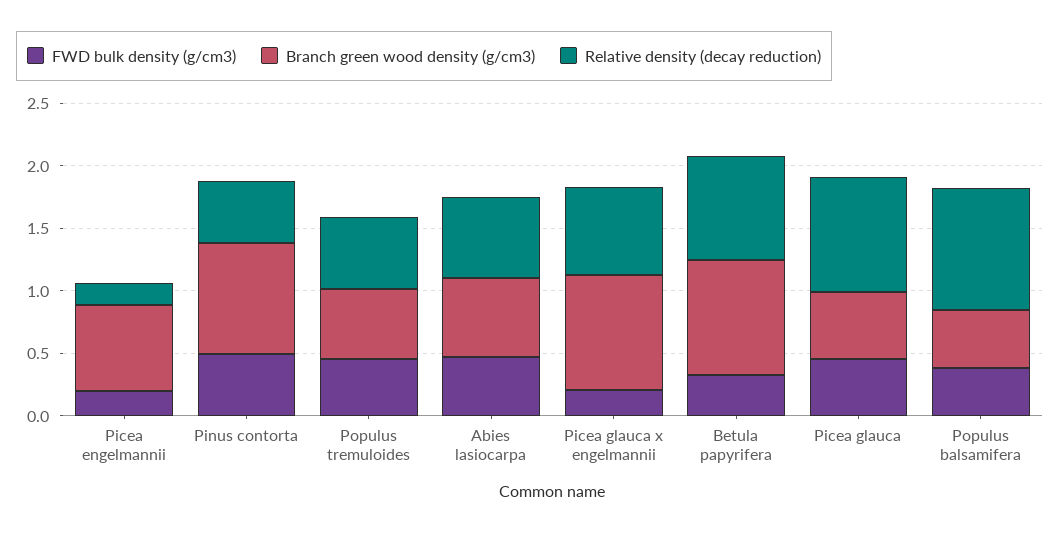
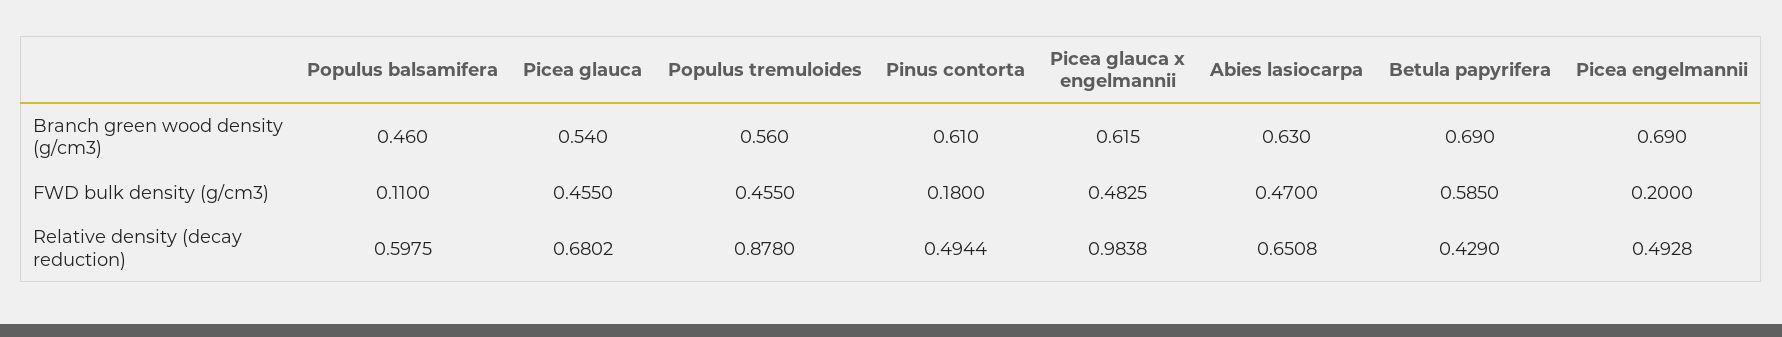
  {
    "FWD bulk density (g/cm3)": {
      "Picea engelmannii": 0.2,
-     "Pinus contorta": 0.5,
+     "Pinus contorta": 0.18,
      "Populus tremuloides": 0.455,
      "Abies lasiocarpa": 0.47,
-     "Picea glauca x engelmannii": 0.2,
+     "Picea glauca x engelmannii": 0.4825,
-     "Betula papyrifera": 0.3,
+     "Betula papyrifera": 0.585,
      "Picea glauca": 0.455,
-     "Populus balsamifera": 0.4
+     "Populus balsamifera": 0.11
    },
    "Branch green wood density (g/cm3)": {
      "Picea engelmannii": 0.69,
-     "Pinus contorta": 0.9,
+     "Pinus contorta": 0.61,
      "Populus tremuloides": 0.56,
      "Abies lasiocarpa": 0.63,
-     "Picea glauca x engelmannii": 0.9,
+     "Picea glauca x engelmannii": 0.615,
-     "Betula papyrifera": 0.9,
+     "Betula papyrifera": 0.69,
      "Picea glauca": 0.54,
      "Populus balsamifera": 0.46
    },
    "Relative density (decay reduction)": {
-     "Picea engelmannii": 0.2,
+     "Picea engelmannii": 0.4928,
      "Pinus contorta": 0.4944,
-     "Populus tremuloides": 0.6,
+     "Populus tremuloides": 0.878,
      "Abies lasiocarpa": 0.6508,
-     "Picea glauca x engelmannii": 0.7,
+     "Picea glauca x engelmannii": 0.9838,
-     "Betula papyrifera": 0.8,
+     "Betula papyrifera": 0.429,
-     "Picea glauca": 0.9,
+     "Picea glauca": 0.6802,
-     "Populus balsamifera": 1
+     "Populus balsamifera": 0.5975
    }
  }

